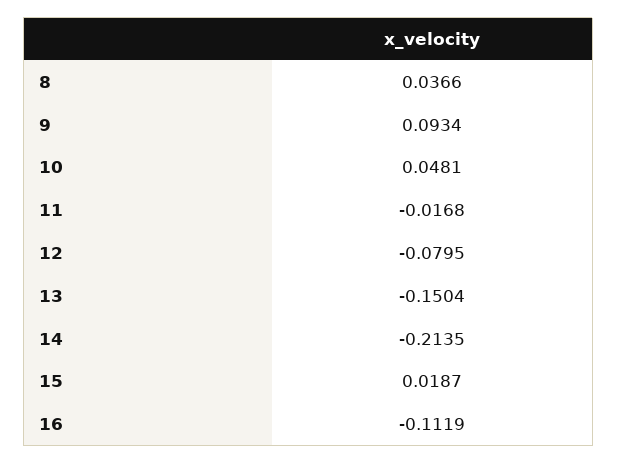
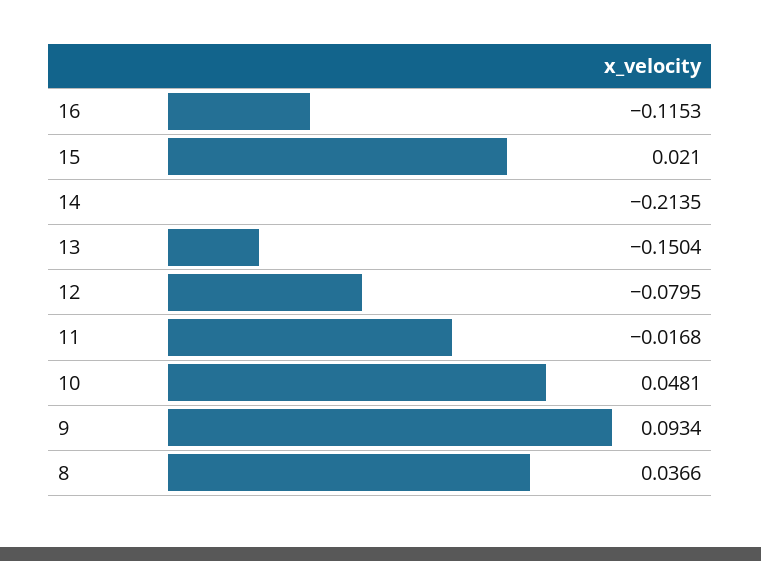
  {
    "8": 0.0366,
    "9": 0.0934,
    "10": 0.0481,
    "11": -0.0168,
    "12": -0.0795,
    "13": -0.1504,
    "14": -0.2135,
-   "15": 0.0187,
+   "15": 0.021,
-   "16": -0.1119
+   "16": -0.1153
  }

